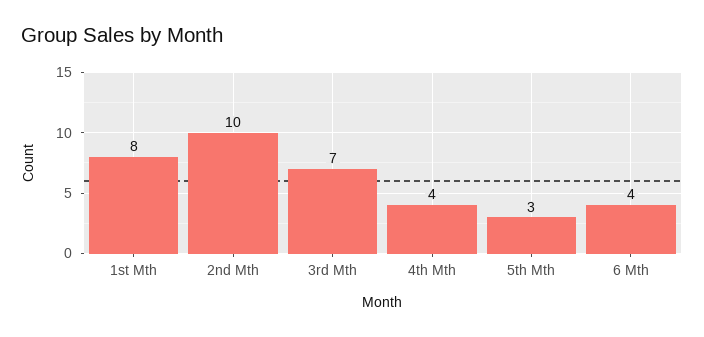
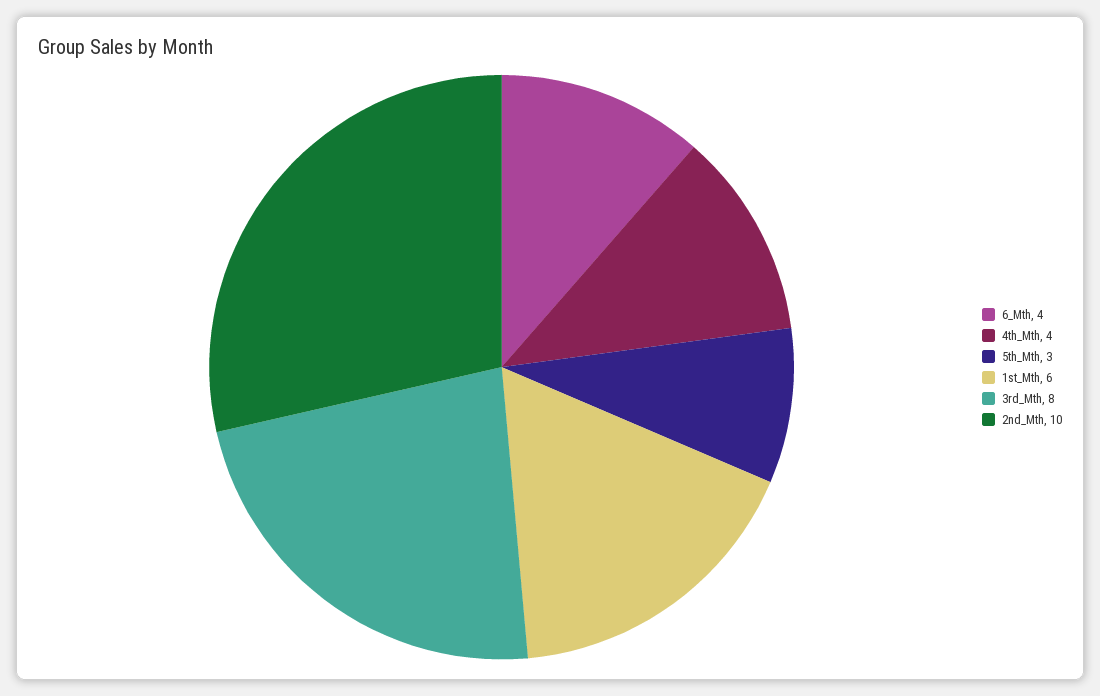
  {
-   "1st Mth": 8,
+   "1st Mth": 6,
    "2nd Mth": 10,
-   "3rd Mth": 7,
+   "3rd Mth": 8,
    "4th Mth": 4,
    "5th Mth": 3,
    "6 Mth": 4
  }

